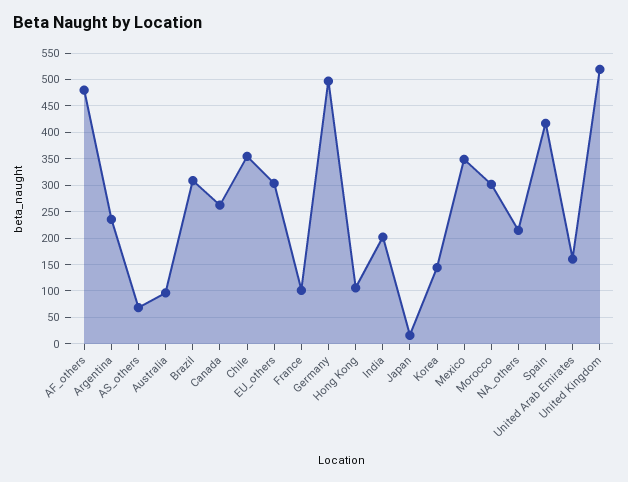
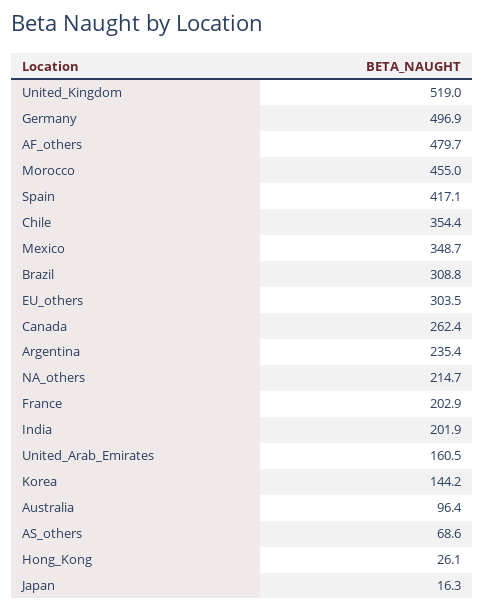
  {
    "AF_others": 479.7,
    "Argentina": 235.4,
    "AS_others": 68.6,
    "Australia": 96.4,
    "Brazil": 308.8,
    "Canada": 262.4,
    "Chile": 354.4,
    "EU_others": 303.5,
-   "France": 100,
+   "France": 202.9,
    "Germany": 496.9,
-   "Hong Kong": 100,
+   "Hong Kong": 26.1,
    "India": 201.9,
    "Japan": 16.3,
    "Korea": 144.2,
    "Mexico": 348.7,
-   "Morocco": 300,
+   "Morocco": 455,
    "NA_others": 214.7,
    "Spain": 417.1,
    "United Arab Emirates": 160.5,
    "United Kingdom": 519
  }

